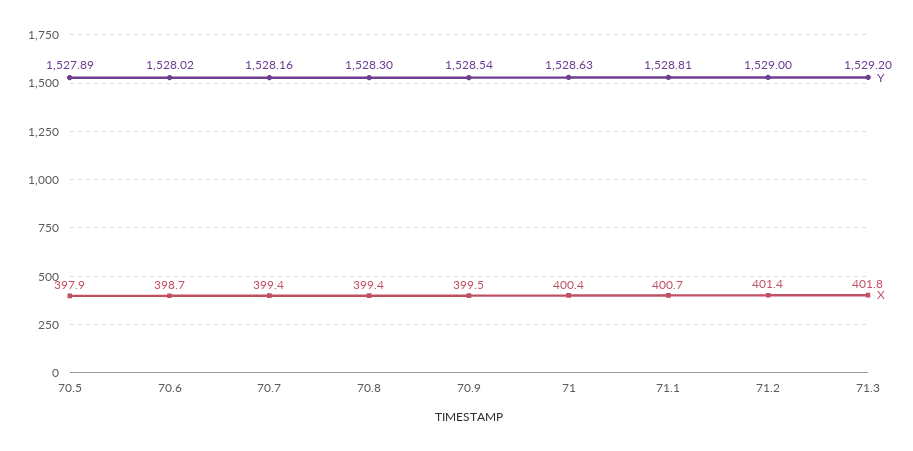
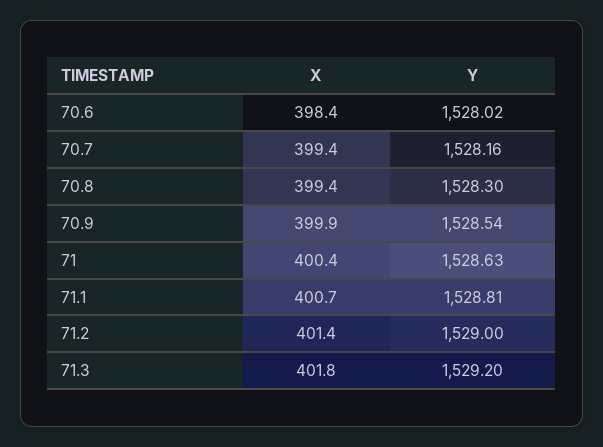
  {
    "Y": {
-     "70.5": 1527.89,
      "70.6": 1528.02,
      "70.7": 1528.16,
      "70.8": 1528.3,
      "70.9": 1528.54,
      "71": 1528.63,
      "71.1": 1528.81,
      "71.2": 1529,
      "71.3": 1529.2
    },
    "X": {
-     "70.5": 397.9,
-     "70.6": 398.7,
+     "70.6": 398.4,
      "70.7": 399.4,
      "70.8": 399.4,
-     "70.9": 399.5,
+     "70.9": 399.9,
      "71": 400.4,
      "71.1": 400.7,
      "71.2": 401.4,
      "71.3": 401.8
    }
  }

